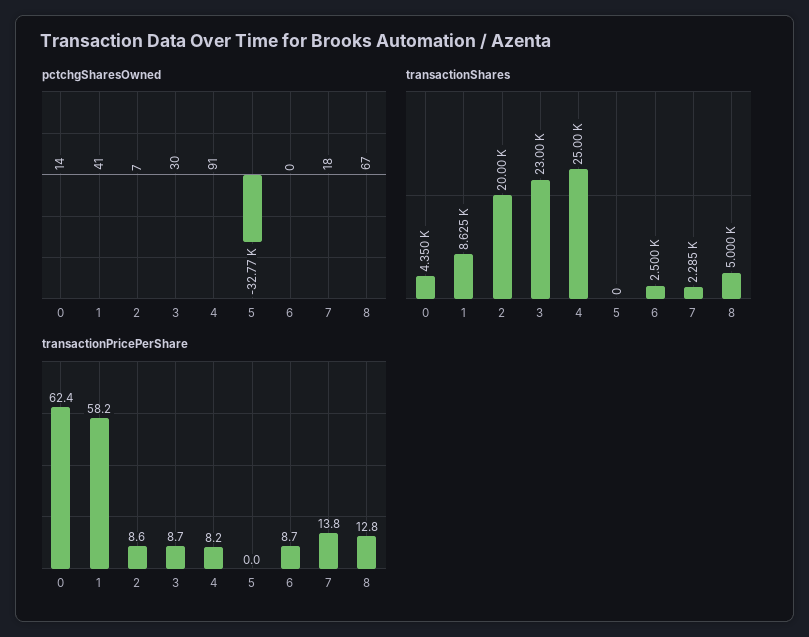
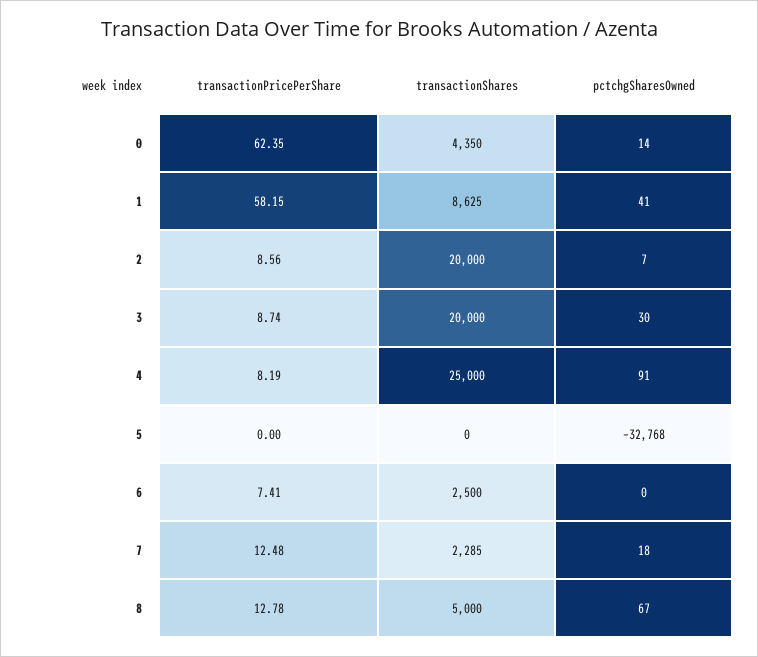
  {
    "pctchgSharesOwned": {
      "0": 14,
      "1": 41,
      "2": 7,
      "3": 30,
      "4": 91,
      "5": -32768,
      "6": 0,
      "7": 18,
      "8": 67
    },
    "transactionShares": {
      "0": 4350,
      "1": 8625,
      "2": 20000,
-     "3": 23000,
+     "3": 20000,
      "4": 25000,
      "5": 0,
      "6": 2500,
      "7": 2285,
      "8": 5000
    },
    "transactionPricePerShare": {
      "0": 62.35,
      "1": 58.15,
      "2": 8.56,
      "3": 8.74,
      "4": 8.19,
      "5": 0,
-     "6": 8.7,
+     "6": 7.41,
-     "7": 13.8,
+     "7": 12.48,
      "8": 12.78
    }
  }

